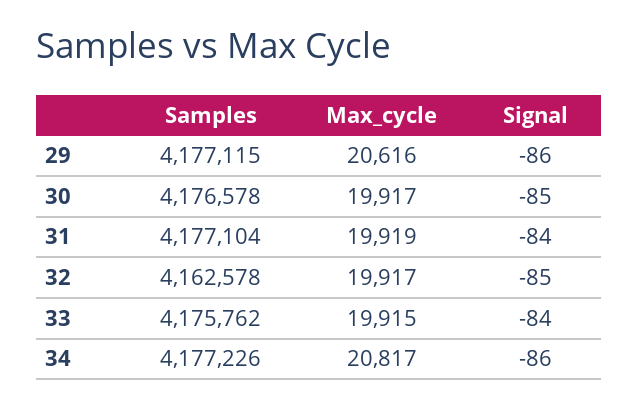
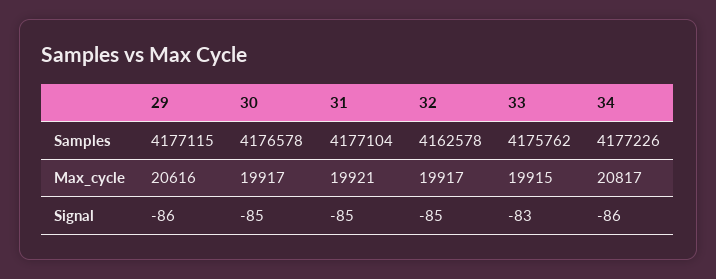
  {
    "Samples": {
      "29": 4177115,
      "30": 4176578,
      "31": 4177104,
      "32": 4162578,
      "33": 4175762,
      "34": 4177226
    },
    "Max_cycle": {
      "29": 20616,
      "30": 19917,
-     "31": 19919,
+     "31": 19921,
      "32": 19917,
      "33": 19915,
      "34": 20817
    },
    "Signal": {
      "29": -86,
      "30": -85,
-     "31": -84,
+     "31": -85,
      "32": -85,
-     "33": -84,
+     "33": -83,
      "34": -86
    }
  }

